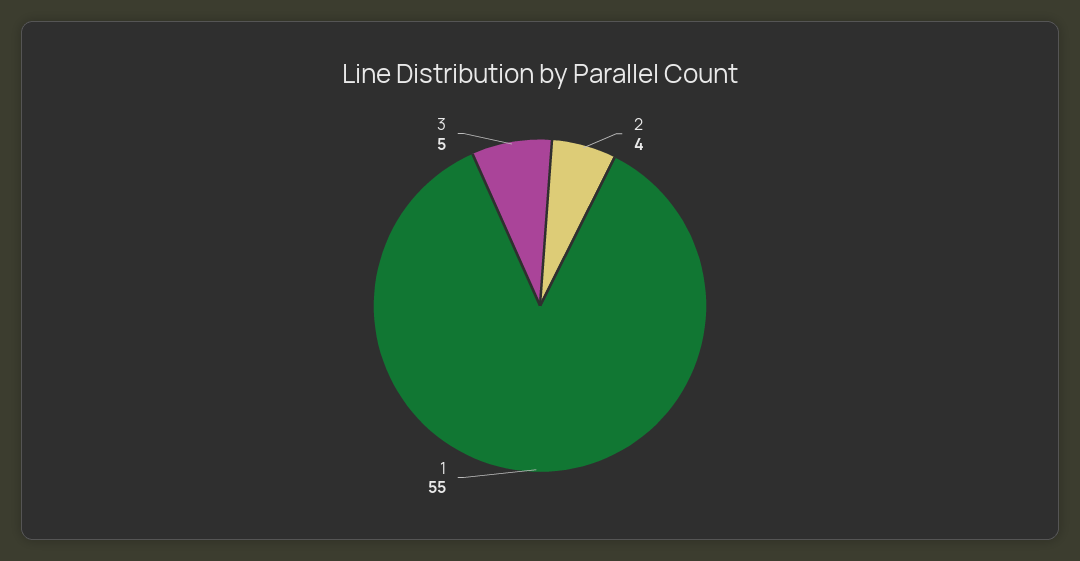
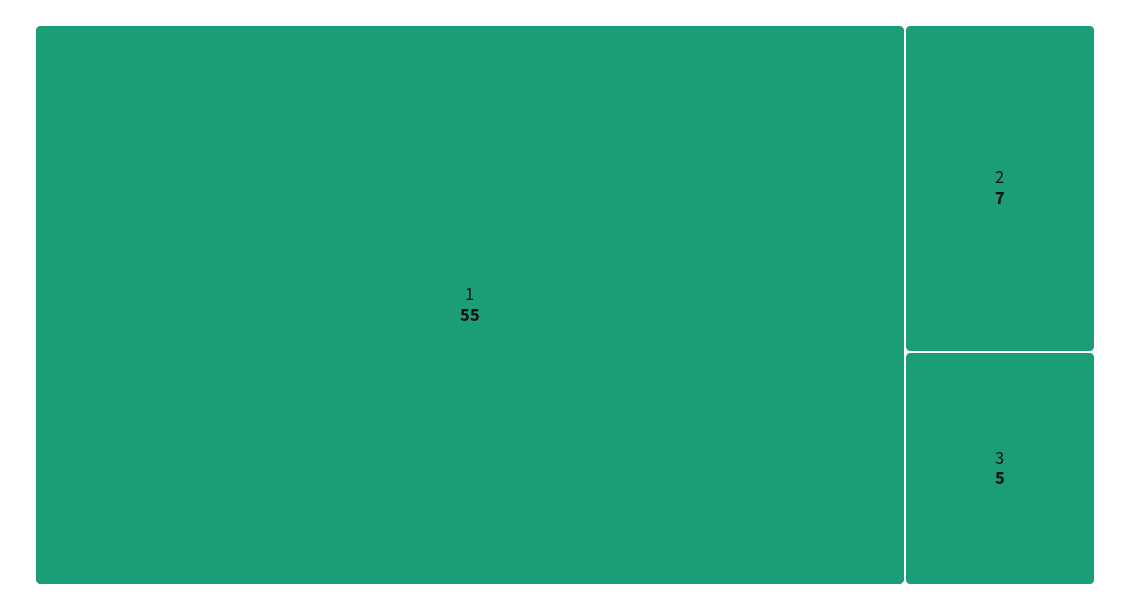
  {
-   "2": 4,
+   "2": 7,
    "1": 55,
    "3": 5
  }

